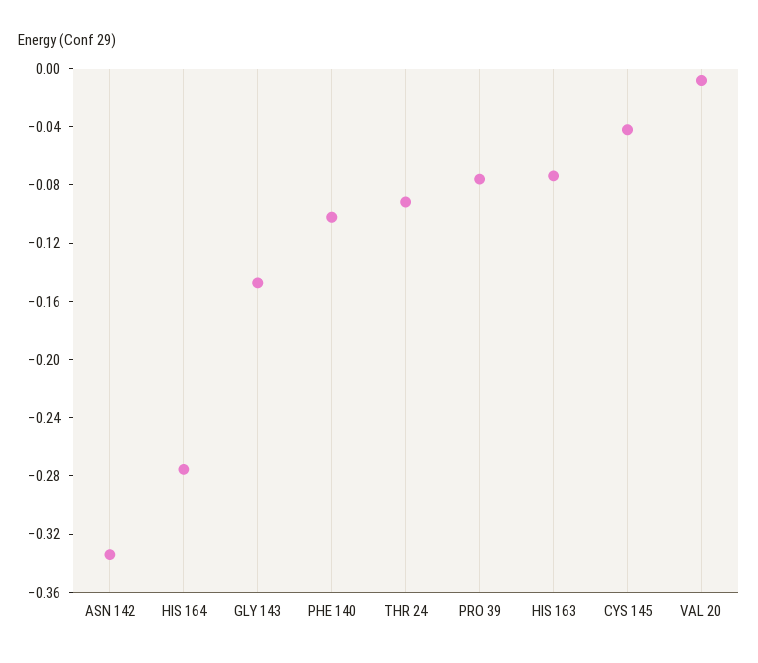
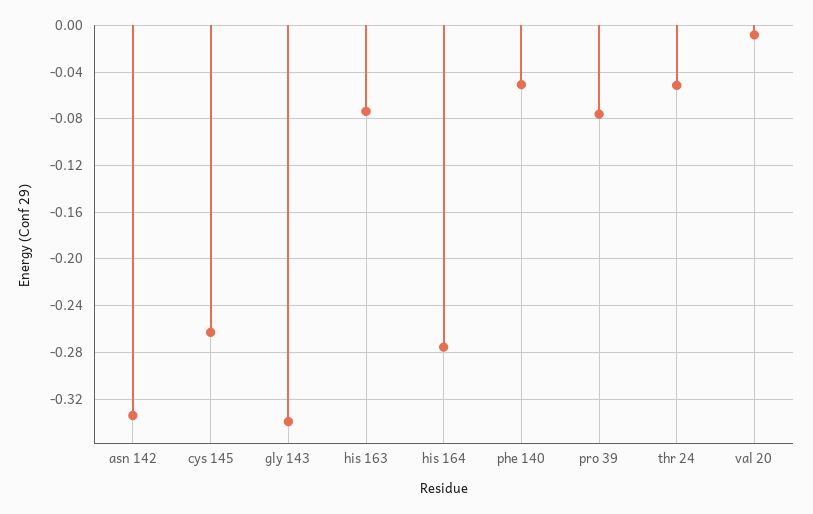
  {
    "ASN 142": -0.33,
    "HIS 164": -0.28,
-   "GLY 143": -0.15,
+   "GLY 143": -0.34,
-   "PHE 140": -0.1,
+   "PHE 140": -0.05,
-   "THR 24": -0.09,
+   "THR 24": -0.05,
    "PRO 39": -0.08,
    "HIS 163": -0.07,
-   "CYS 145": -0.04,
+   "CYS 145": -0.26,
    "VAL 20": -0.01
  }

